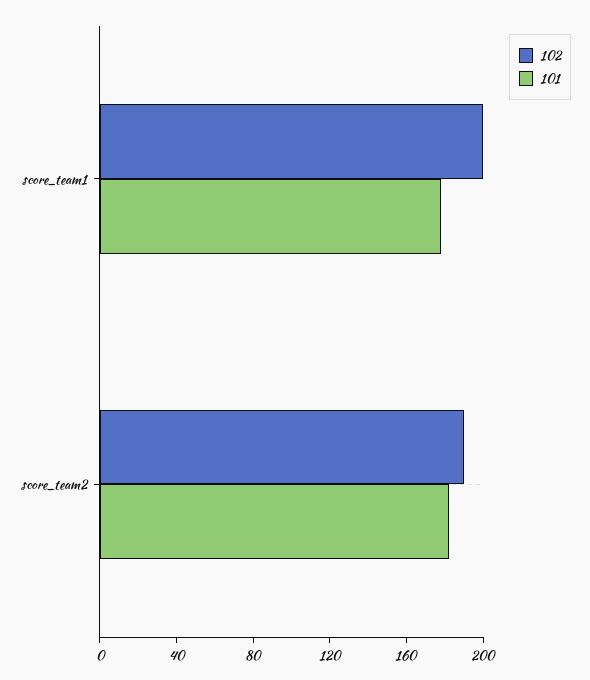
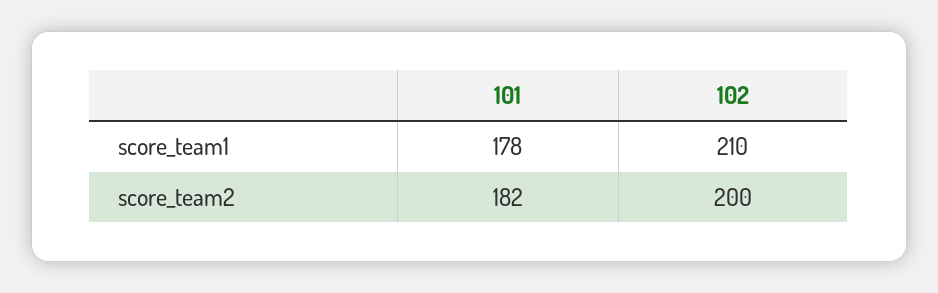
  {
    "102": {
-     "score_team1": 200,
+     "score_team1": 210,
-     "score_team2": 190
+     "score_team2": 200
    },
    "101": {
      "score_team1": 178,
      "score_team2": 182
    }
  }

